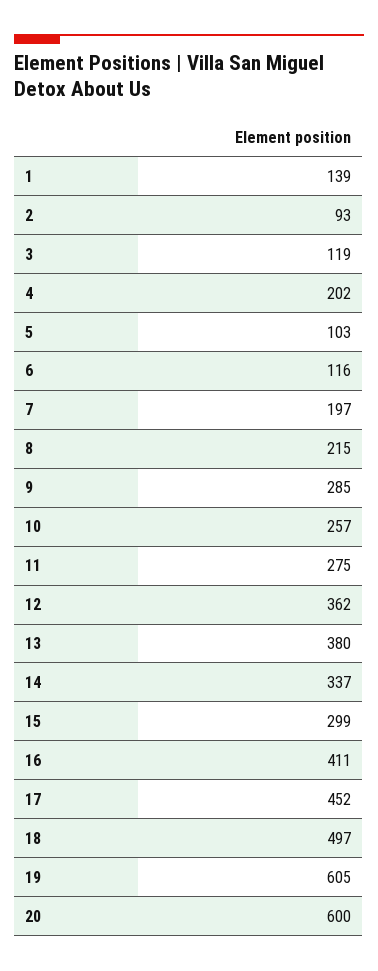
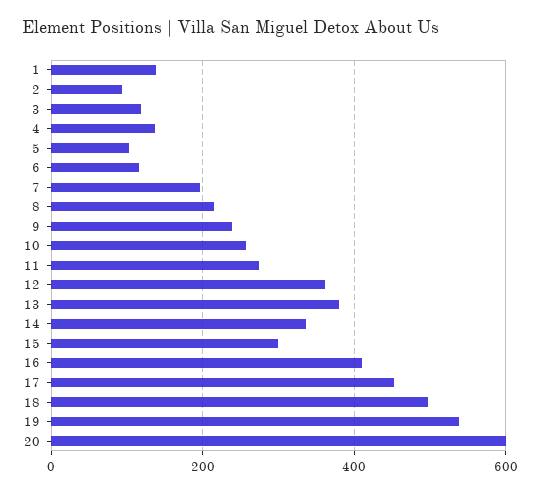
  {
    "1": 139,
    "2": 93,
    "3": 119,
-   "4": 202,
+   "4": 140,
    "5": 103,
    "6": 116,
    "7": 197,
    "8": 215,
-   "9": 285,
+   "9": 240,
    "10": 257,
    "11": 275,
    "12": 362,
    "13": 380,
    "14": 337,
    "15": 299,
    "16": 411,
    "17": 452,
    "18": 497,
-   "19": 605,
+   "19": 540,
    "20": 600
  }

